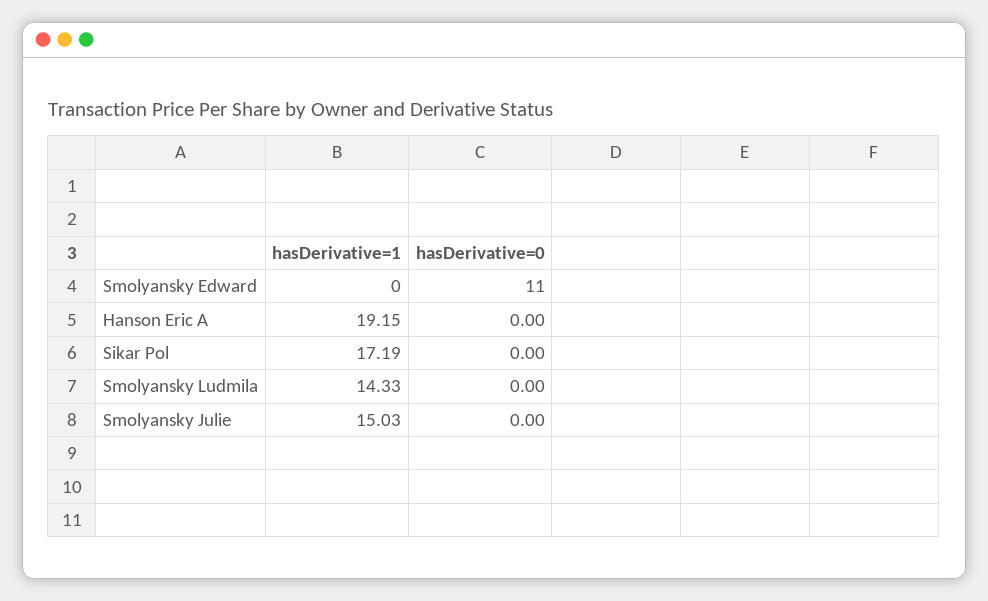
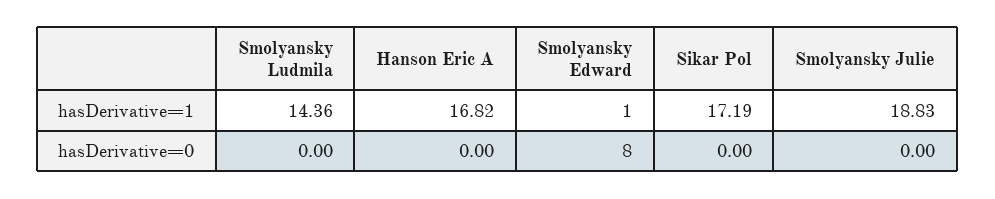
  {
    "hasDerivative=1": {
-     "Smolyansky Edward": 0,
+     "Smolyansky Edward": 1,
-     "Hanson Eric A": 19.15,
+     "Hanson Eric A": 16.82,
      "Sikar Pol": 17.19,
-     "Smolyansky Ludmila": 14.33,
+     "Smolyansky Ludmila": 14.36,
-     "Smolyansky Julie": 15.03
+     "Smolyansky Julie": 18.83
    },
    "hasDerivative=0": {
-     "Smolyansky Edward": 11,
+     "Smolyansky Edward": 8,
      "Hanson Eric A": 0,
      "Sikar Pol": 0,
      "Smolyansky Ludmila": 0,
      "Smolyansky Julie": 0
    }
  }

